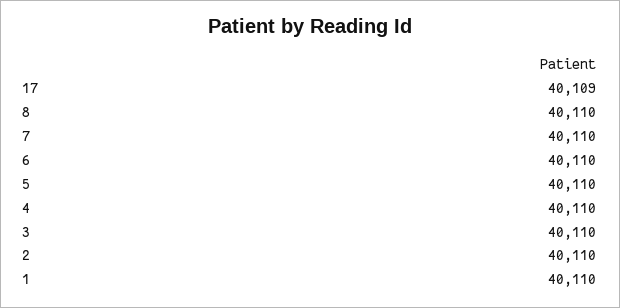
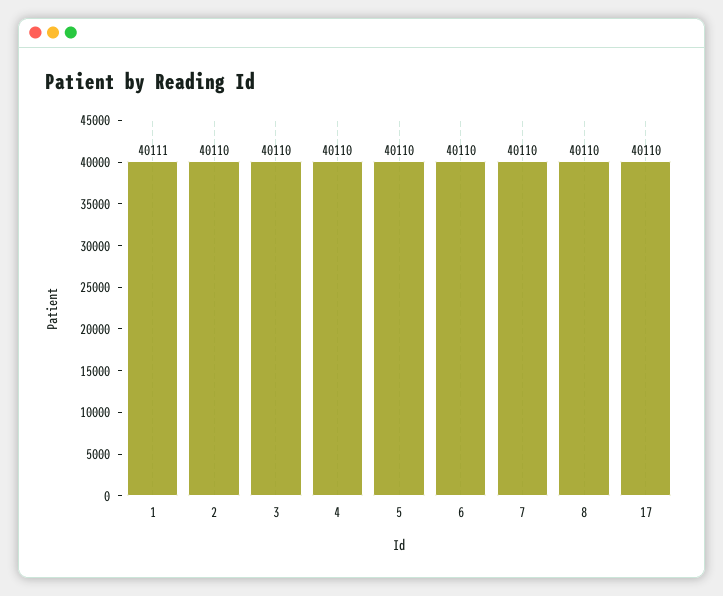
  {
-   "17": 40109,
+   "17": 40110,
    "8": 40110,
    "7": 40110,
    "6": 40110,
    "5": 40110,
    "4": 40110,
    "3": 40110,
    "2": 40110,
-   "1": 40110
+   "1": 40111
  }

